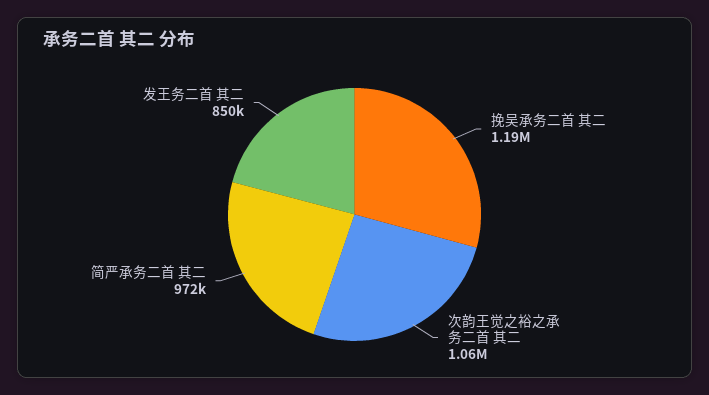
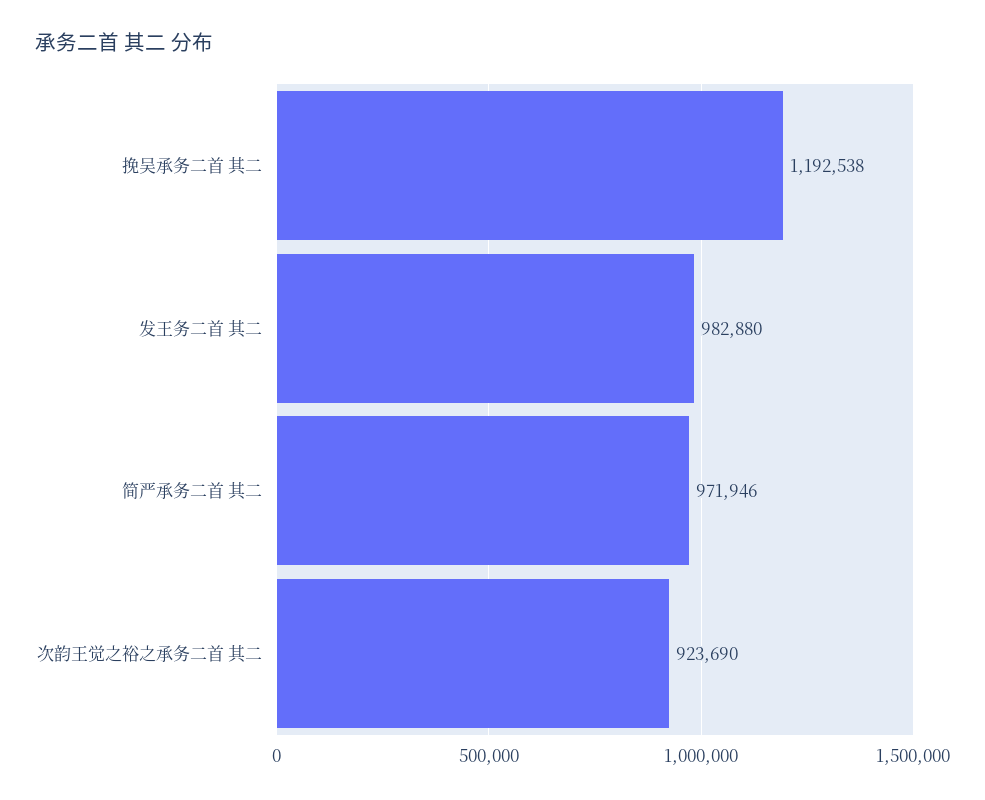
  {
    "挽吴承务二首 其二": 1192538,
-   "次韵王觉之裕之承务二首 其二": 1060000,
+   "次韵王觉之裕之承务二首 其二": 923690,
    "简严承务二首 其二": 971946,
-   "发王务二首 其二": 850000
+   "发王务二首 其二": 982880
  }

